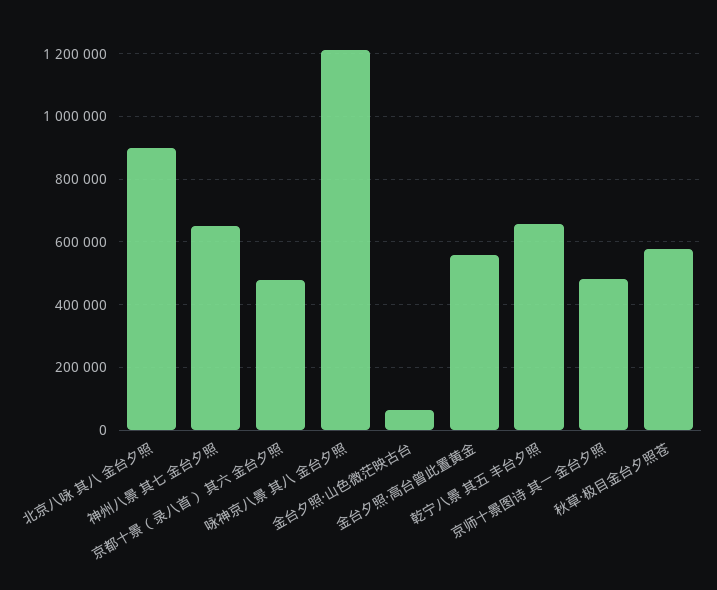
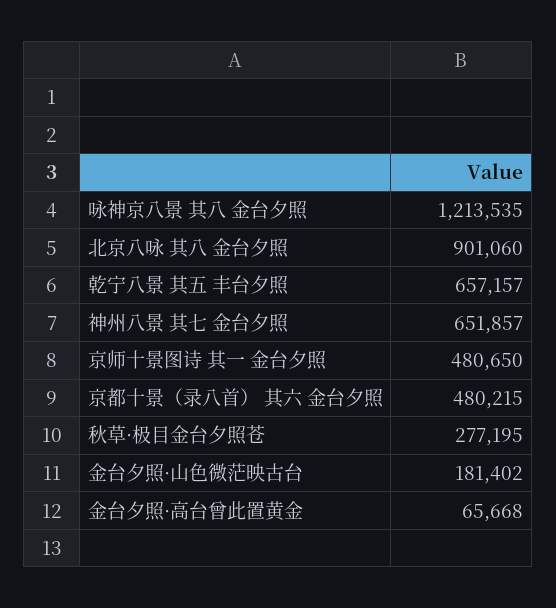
  {
    "北京八咏 其八 金台夕照": 901060,
    "神州八景 其七 金台夕照": 651857,
    "京都十景（录八首） 其六 金台夕照": 480215,
    "咏神京八景 其八 金台夕照": 1213535,
-   "金台夕照·山色微茫映古台": 60000,
+   "金台夕照·山色微茫映古台": 181402,
-   "金台夕照·高台曾此置黄金": 560000,
+   "金台夕照·高台曾此置黄金": 65668,
    "乾宁八景 其五 丰台夕照": 657157,
    "京师十景图诗 其一 金台夕照": 480650,
-   "秋草·极目金台夕照苍": 580000
+   "秋草·极目金台夕照苍": 277195
  }

